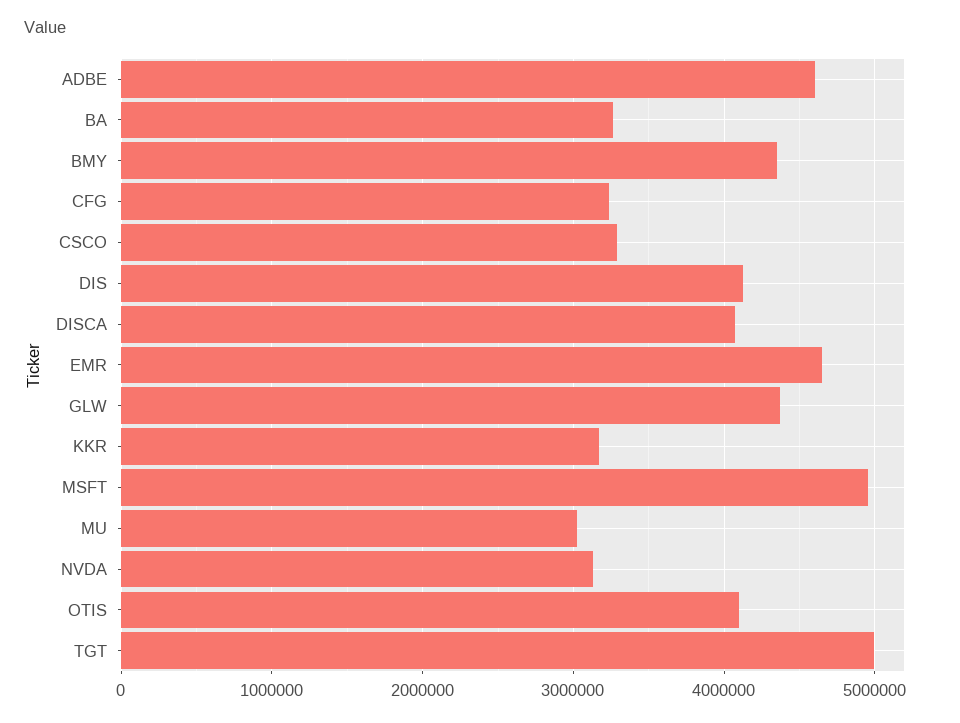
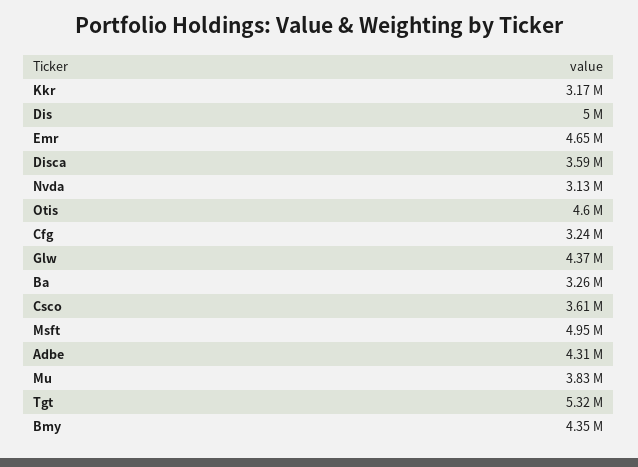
  {
-   "ADBE": 4600000,
+   "ADBE": 4310000,
    "BA": 3260000,
    "BMY": 4350000,
    "CFG": 3240000,
-   "CSCO": 3300000,
+   "CSCO": 3610000,
-   "DIS": 4100000,
+   "DIS": 5000000,
-   "DISCA": 4100000,
+   "DISCA": 3590000,
    "EMR": 4650000,
    "GLW": 4370000,
    "KKR": 3170000,
    "MSFT": 4950000,
-   "MU": 3000000,
+   "MU": 3830000,
    "NVDA": 3130000,
-   "OTIS": 4100000,
+   "OTIS": 4600000,
-   "TGT": 5000000
+   "TGT": 5320000
  }

